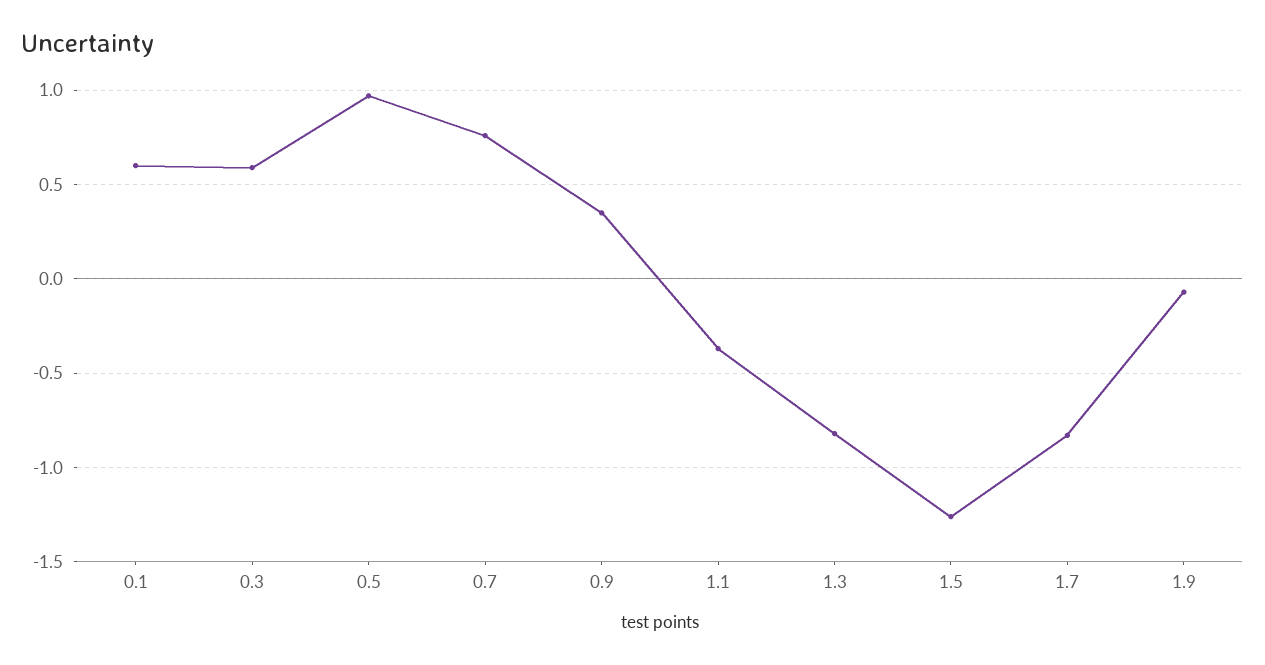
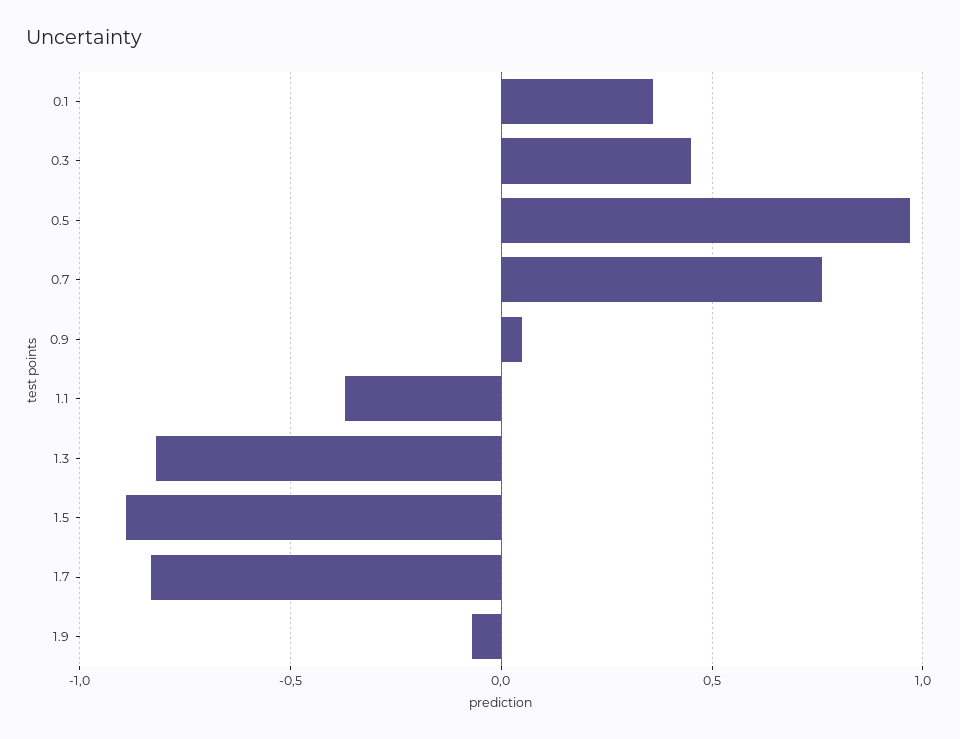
  {
-   "0.1": 0.6,
+   "0.1": 0.35,
-   "0.3": 0.6,
+   "0.3": 0.45,
    "0.5": 0.95,
    "0.7": 0.75,
-   "0.9": 0.35,
+   "0.9": 0.05,
    "1.1": -0.35,
    "1.3": -0.8,
-   "1.5": -1.25,
+   "1.5": -0.9,
    "1.7": -0.85,
    "1.9": -0.05
  }

